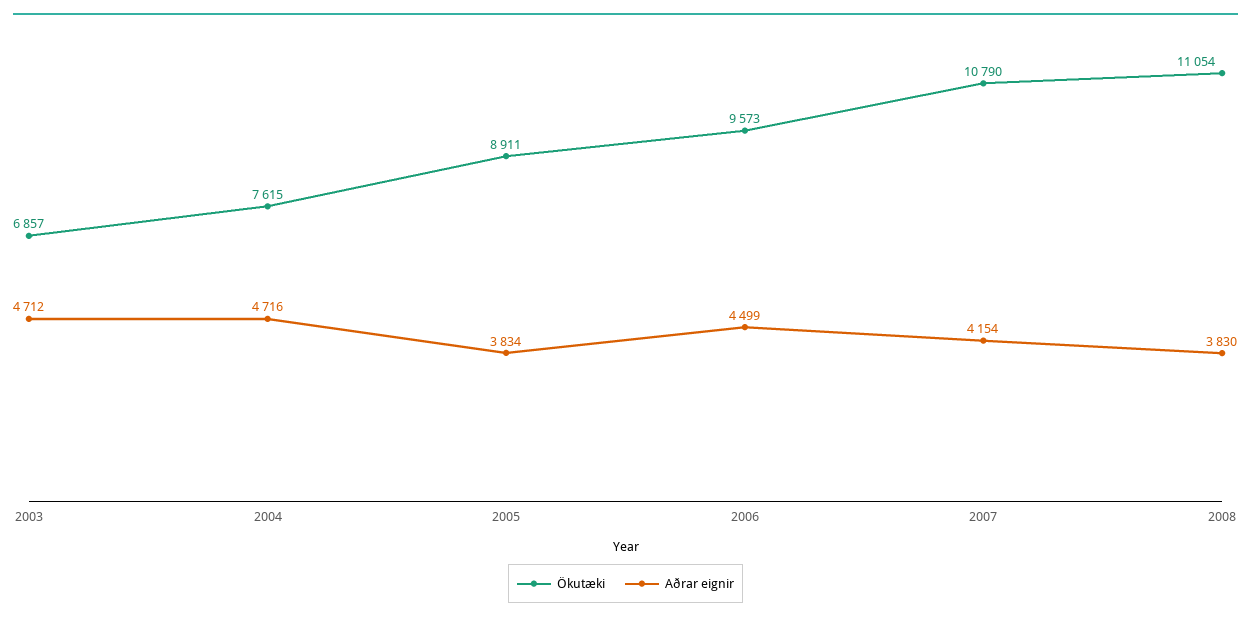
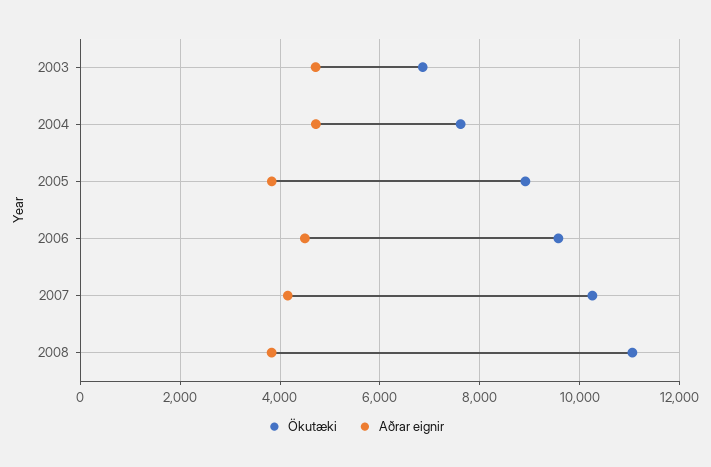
  {
    "Ökutæki": {
      "2003": 6857,
      "2004": 7615,
      "2005": 8911,
      "2006": 9573,
-     "2007": 10790,
+     "2007": 10200,
      "2008": 11054
    },
    "Aðrar eignir": {
      "2003": 4712,
      "2004": 4716,
      "2005": 3834,
      "2006": 4499,
      "2007": 4154,
      "2008": 3830
    }
  }

